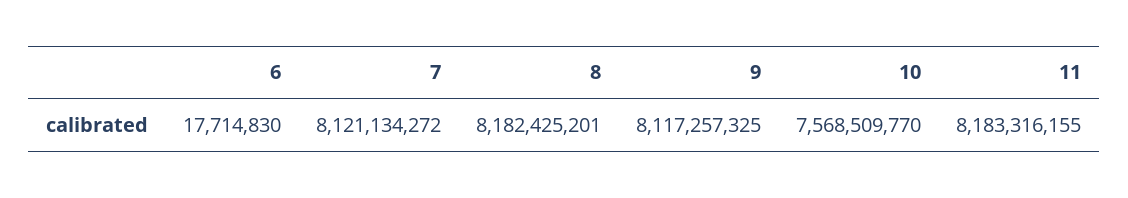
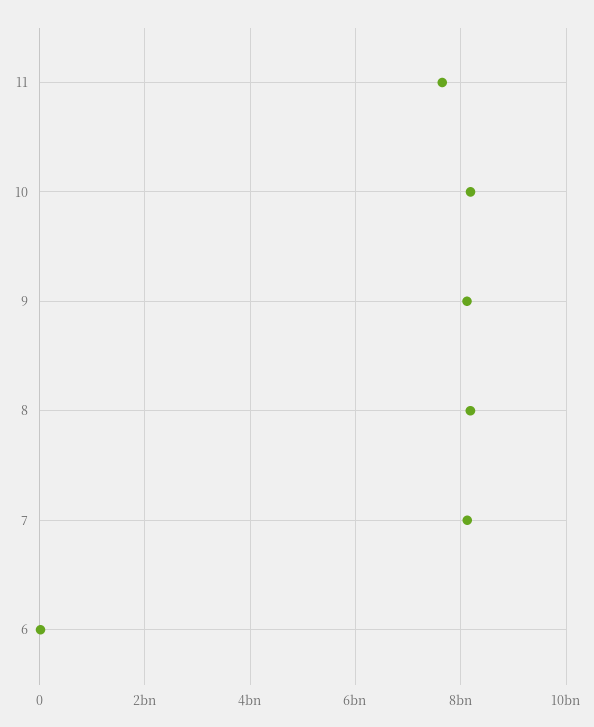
  {
    "6": 17714830,
    "7": 8121134272,
    "8": 8182425201,
    "9": 8117257325,
-   "10": 7568509770,
+   "10": 8200000000,
-   "11": 8183316155
+   "11": 7600000000
  }

